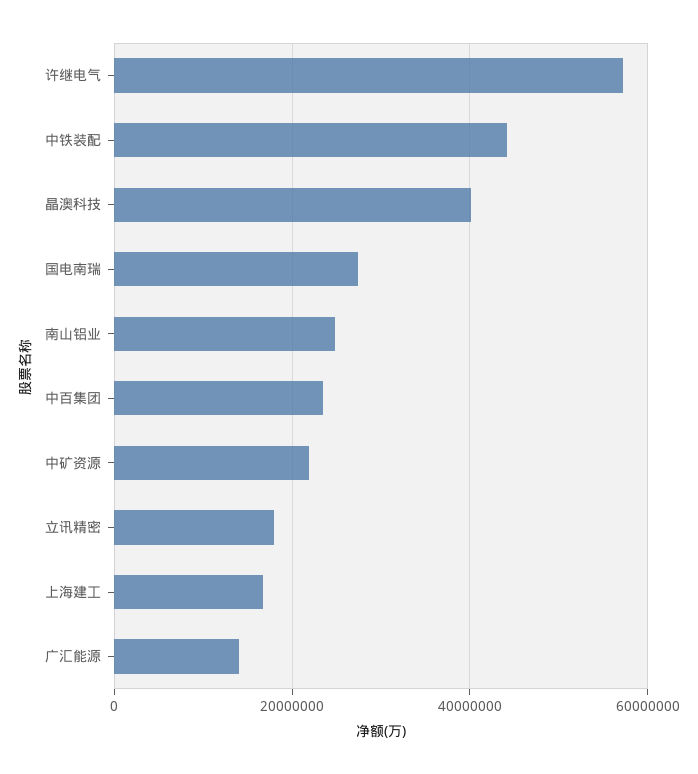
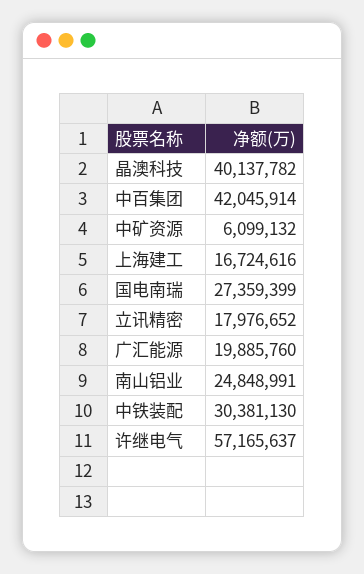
  {
    "许继电气": 57165637,
-   "中铁装配": 44000000,
+   "中铁装配": 30381130,
    "晶澳科技": 40137782,
    "国电南瑞": 27359399,
    "南山铝业": 24848991,
-   "中百集团": 24000000,
+   "中百集团": 42045914,
-   "中矿资源": 22000000,
+   "中矿资源": 6099132,
    "立讯精密": 17976652,
    "上海建工": 16724616,
-   "广汇能源": 14000000
+   "广汇能源": 19885760
  }

